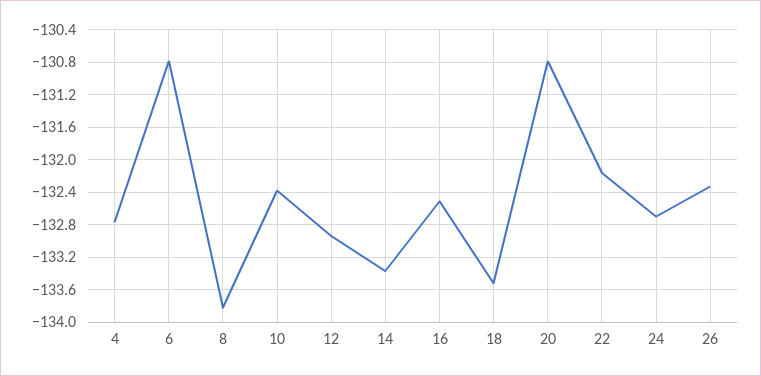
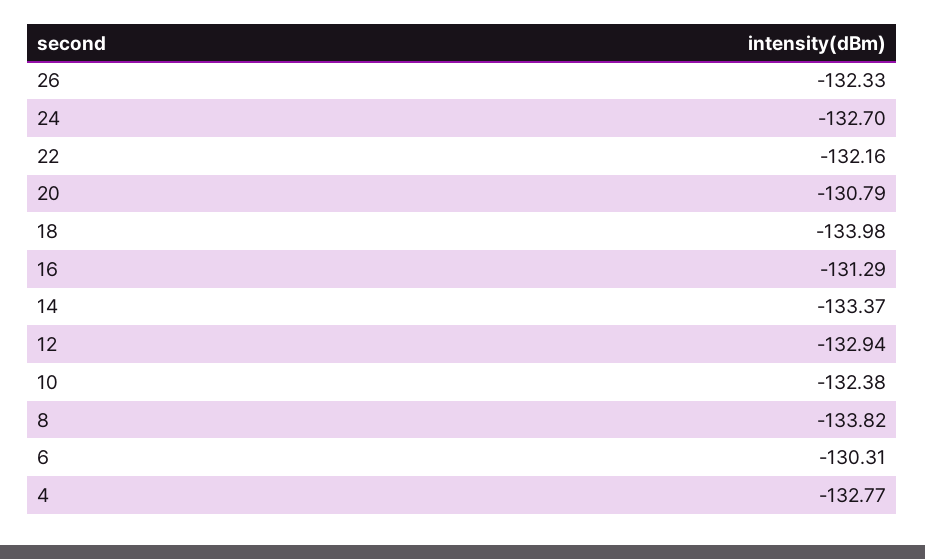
  {
    "4": -132.77,
-   "6": -130.8,
+   "6": -130.31,
    "8": -133.82,
    "10": -132.38,
    "12": -132.94,
    "14": -133.37,
-   "16": -132.5,
+   "16": -131.29,
-   "18": -133.5,
+   "18": -133.98,
    "20": -130.79,
    "22": -132.16,
    "24": -132.7,
    "26": -132.33
  }

